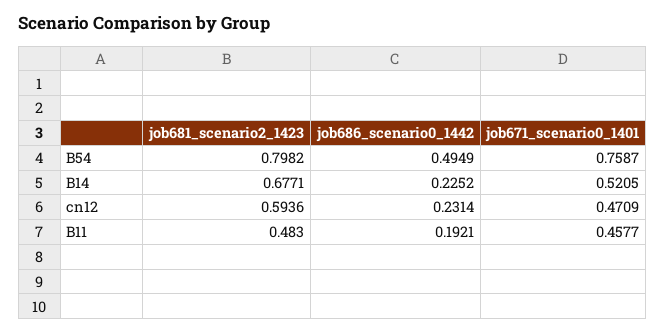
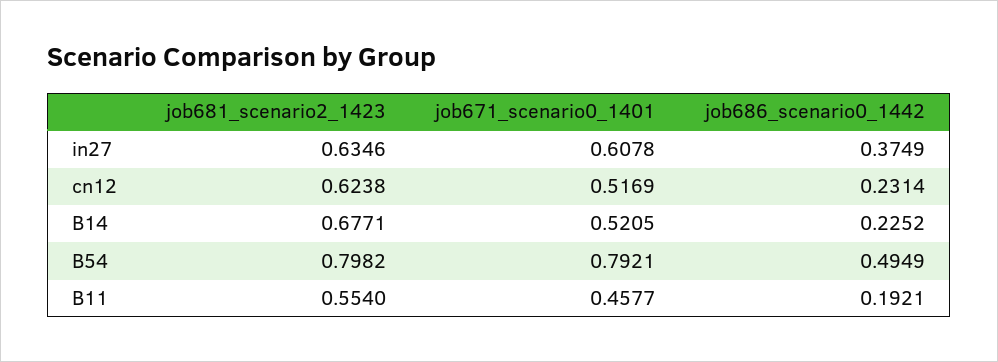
  {
    "job681_scenario2_1423": {
      "B54": 0.7982,
      "B14": 0.6771,
-     "cn12": 0.5936,
+     "cn12": 0.6238,
-     "B11": 0.483
+     "B11": 0.554,
+     "in27": 0.6346
    },
    "job686_scenario0_1442": {
      "B54": 0.4949,
      "B14": 0.2252,
      "cn12": 0.2314,
-     "B11": 0.1921
+     "B11": 0.1921,
+     "in27": 0.3749
    },
    "job671_scenario0_1401": {
-     "B54": 0.7587,
+     "B54": 0.7921,
      "B14": 0.5205,
-     "cn12": 0.4709,
+     "cn12": 0.5169,
-     "B11": 0.4577
+     "B11": 0.4577,
+     "in27": 0.6078
    }
  }

